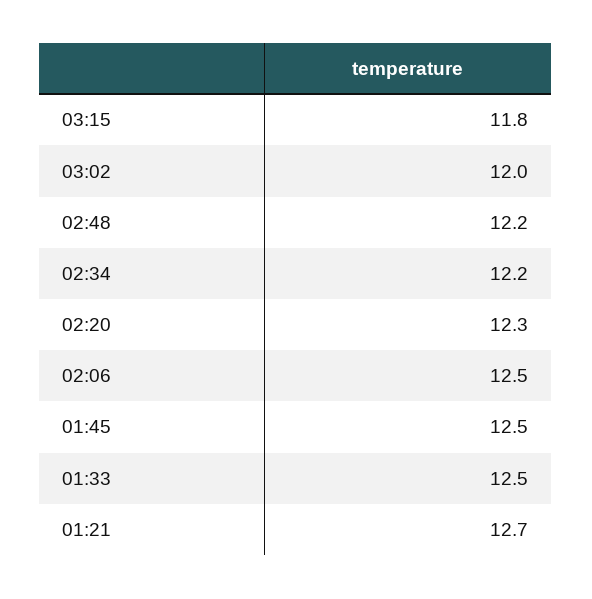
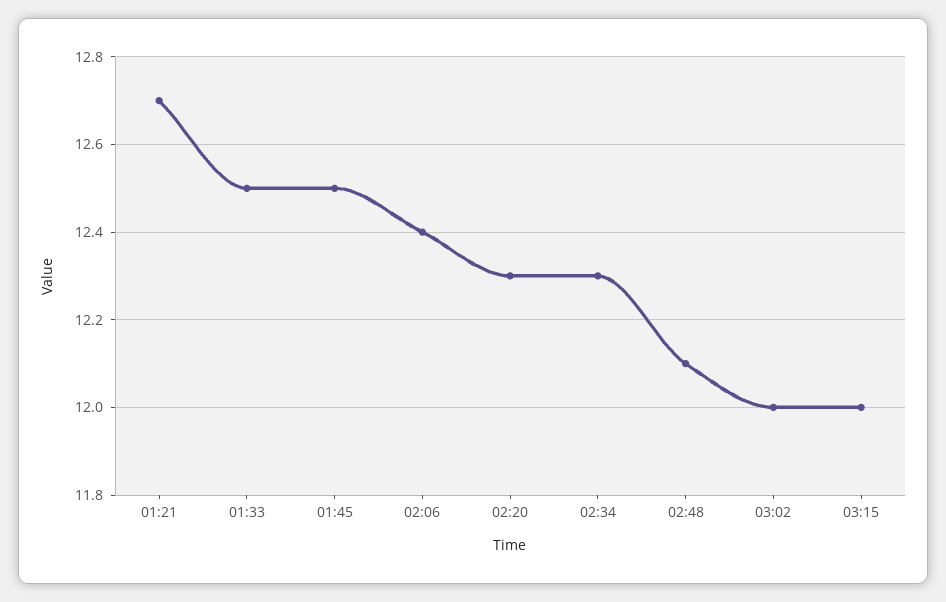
  {
-   "03:15": 11.8,
+   "03:15": 12,
    "03:02": 12,
-   "02:48": 12.2,
+   "02:48": 12.1,
-   "02:34": 12.2,
+   "02:34": 12.3,
    "02:20": 12.3,
-   "02:06": 12.5,
+   "02:06": 12.4,
    "01:45": 12.5,
    "01:33": 12.5,
    "01:21": 12.7
  }

